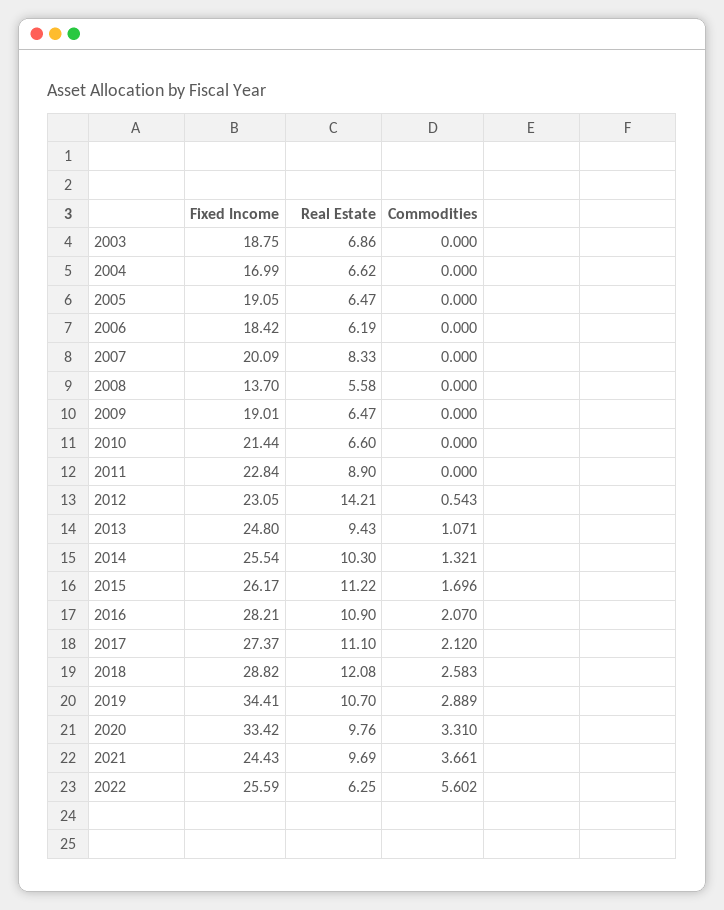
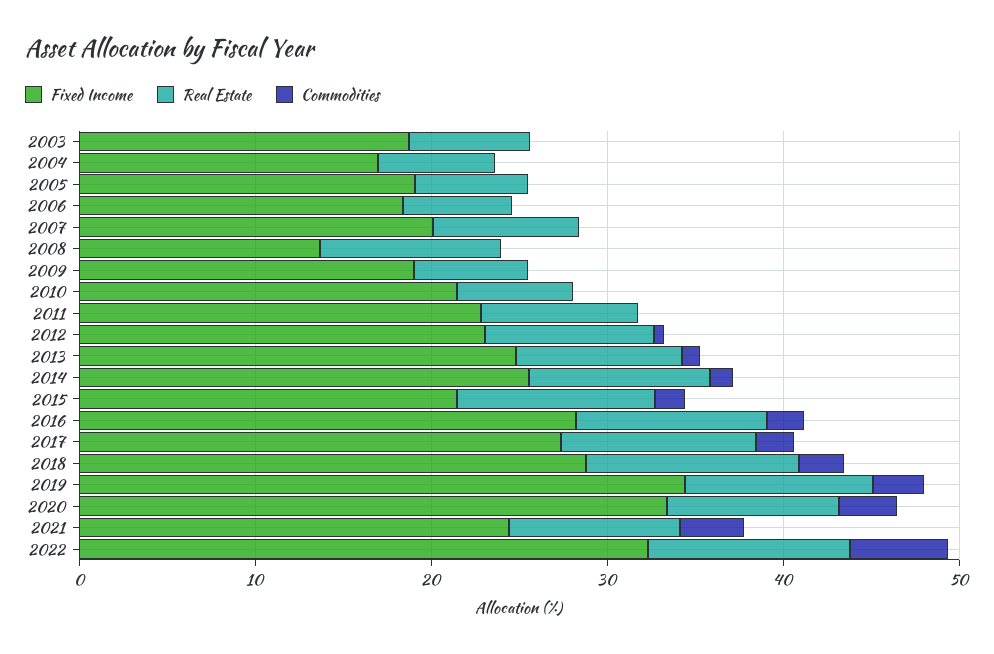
  {
    "Fixed Income": {
      "2003": 18.75,
      "2004": 16.99,
      "2005": 19.05,
      "2006": 18.42,
      "2007": 20.09,
      "2008": 13.7,
      "2009": 19.01,
      "2010": 21.44,
      "2011": 22.84,
      "2012": 23.05,
      "2013": 24.8,
      "2014": 25.54,
-     "2015": 26.17,
+     "2015": 22,
      "2016": 28.21,
      "2017": 27.37,
      "2018": 28.82,
      "2019": 34.41,
      "2020": 33.42,
      "2021": 24.43,
-     "2022": 25.59
+     "2022": 32
    },
    "Real Estate": {
      "2003": 6.86,
      "2004": 6.62,
      "2005": 6.47,
      "2006": 6.19,
      "2007": 8.33,
-     "2008": 5.58,
+     "2008": 10,
      "2009": 6.47,
      "2010": 6.6,
      "2011": 8.9,
-     "2012": 14.21,
+     "2012": 10,
      "2013": 9.43,
      "2014": 10.3,
      "2015": 11.22,
      "2016": 10.9,
      "2017": 11.1,
      "2018": 12.08,
      "2019": 10.7,
      "2020": 9.76,
      "2021": 9.69,
-     "2022": 6.25
+     "2022": 12
    },
    "Commodities": {
      "2003": 0,
      "2004": 0,
      "2005": 0,
      "2006": 0,
      "2007": 0,
      "2008": 0,
      "2009": 0,
      "2010": 0,
      "2011": 0,
      "2012": 0.543,
      "2013": 1.071,
      "2014": 1.321,
      "2015": 1.696,
      "2016": 2.07,
      "2017": 2.12,
      "2018": 2.583,
      "2019": 2.889,
      "2020": 3.31,
      "2021": 3.661,
      "2022": 5.602
    }
  }

